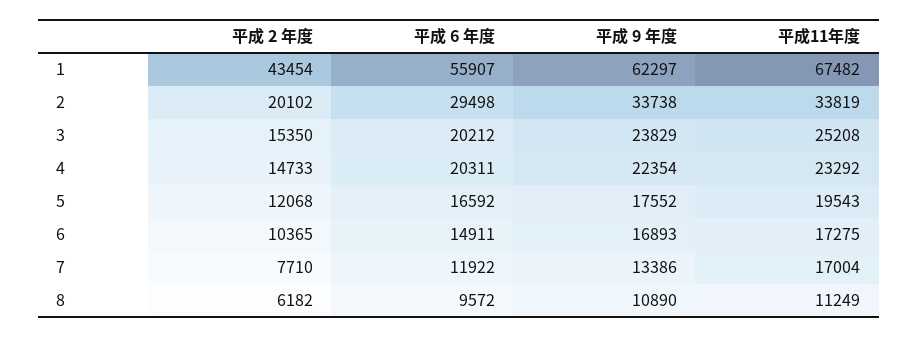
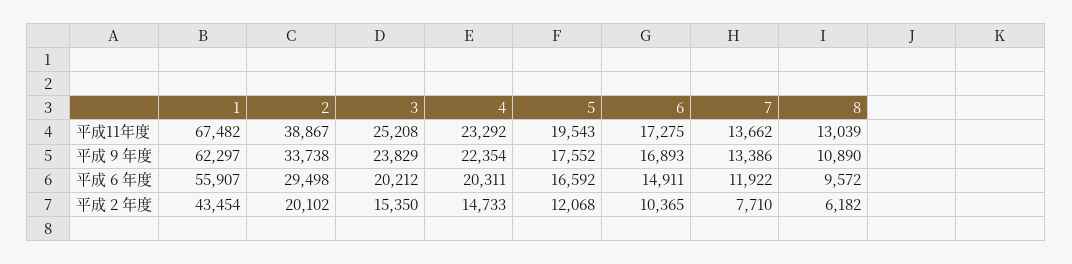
  {
    "平成 2 年度": {
      "1": 43454,
      "2": 20102,
      "3": 15350,
      "4": 14733,
      "5": 12068,
      "6": 10365,
      "7": 7710,
      "8": 6182
    },
    "平成 6 年度": {
      "1": 55907,
      "2": 29498,
      "3": 20212,
      "4": 20311,
      "5": 16592,
      "6": 14911,
      "7": 11922,
      "8": 9572
    },
    "平成 9 年度": {
      "1": 62297,
      "2": 33738,
      "3": 23829,
      "4": 22354,
      "5": 17552,
      "6": 16893,
      "7": 13386,
      "8": 10890
    },
    "平成11年度": {
      "1": 67482,
-     "2": 33819,
+     "2": 38867,
      "3": 25208,
      "4": 23292,
      "5": 19543,
      "6": 17275,
-     "7": 17004,
+     "7": 13662,
-     "8": 11249
+     "8": 13039
    }
  }

